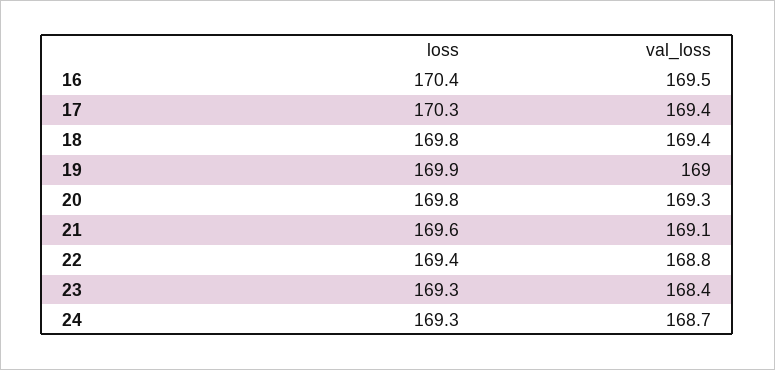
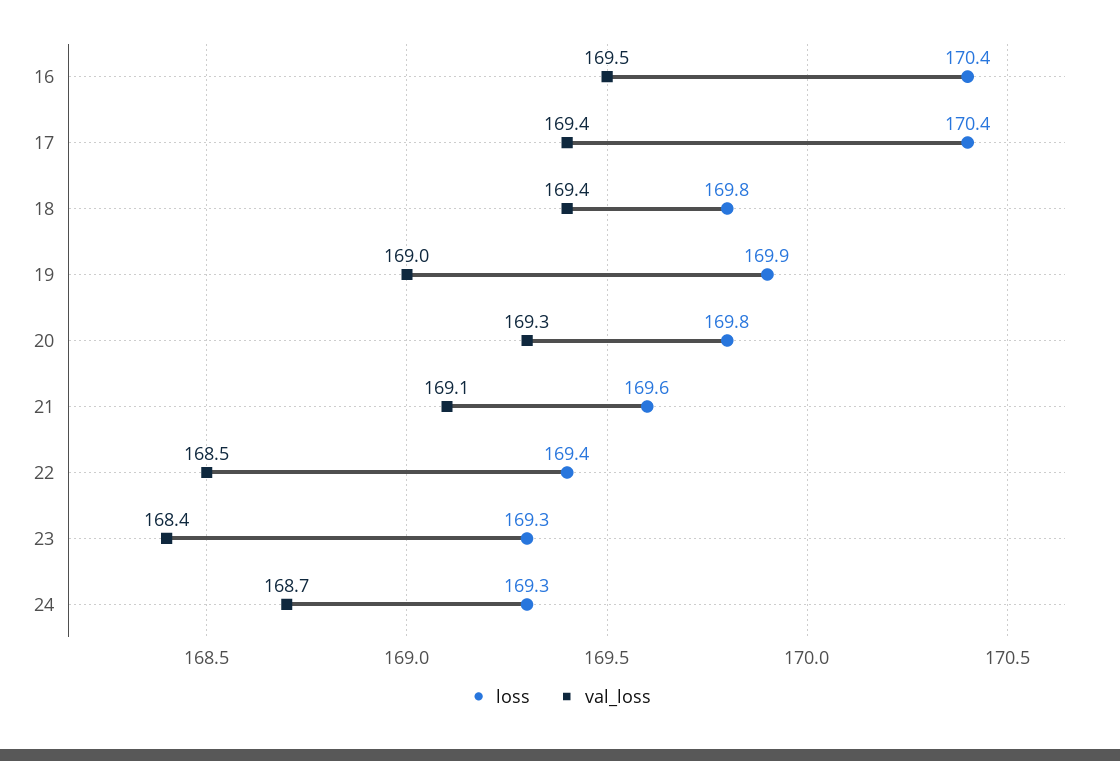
  {
    "loss": {
      "16": 170.4,
-     "17": 170.3,
+     "17": 170.4,
      "18": 169.8,
      "19": 169.9,
      "20": 169.8,
      "21": 169.6,
      "22": 169.4,
      "23": 169.3,
      "24": 169.3
    },
    "val_loss": {
      "16": 169.5,
      "17": 169.4,
      "18": 169.4,
      "19": 169,
      "20": 169.3,
      "21": 169.1,
-     "22": 168.8,
+     "22": 168.5,
      "23": 168.4,
      "24": 168.7
    }
  }

